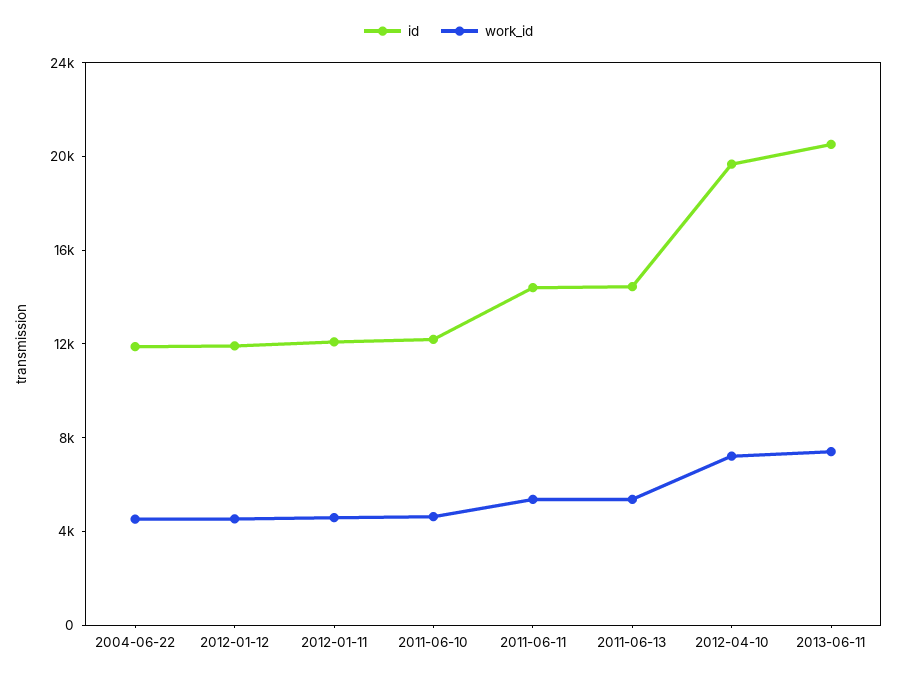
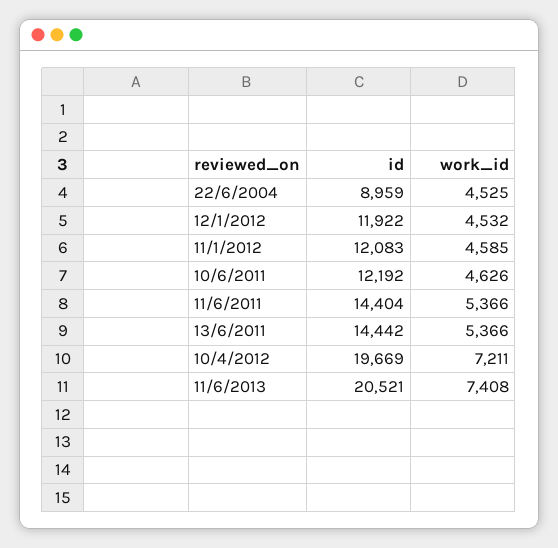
  {
    "id": {
-     "2004-06-22": 12000,
+     "2004-06-22": 8959,
      "2012-01-12": 11922,
      "2012-01-11": 12083,
      "2011-06-10": 12192,
      "2011-06-11": 14404,
      "2011-06-13": 14442,
      "2012-04-10": 19669,
      "2013-06-11": 20521
    },
    "work_id": {
      "2004-06-22": 4525,
      "2012-01-12": 4532,
      "2012-01-11": 4585,
      "2011-06-10": 4626,
      "2011-06-11": 5366,
      "2011-06-13": 5366,
      "2012-04-10": 7211,
      "2013-06-11": 7408
    }
  }

